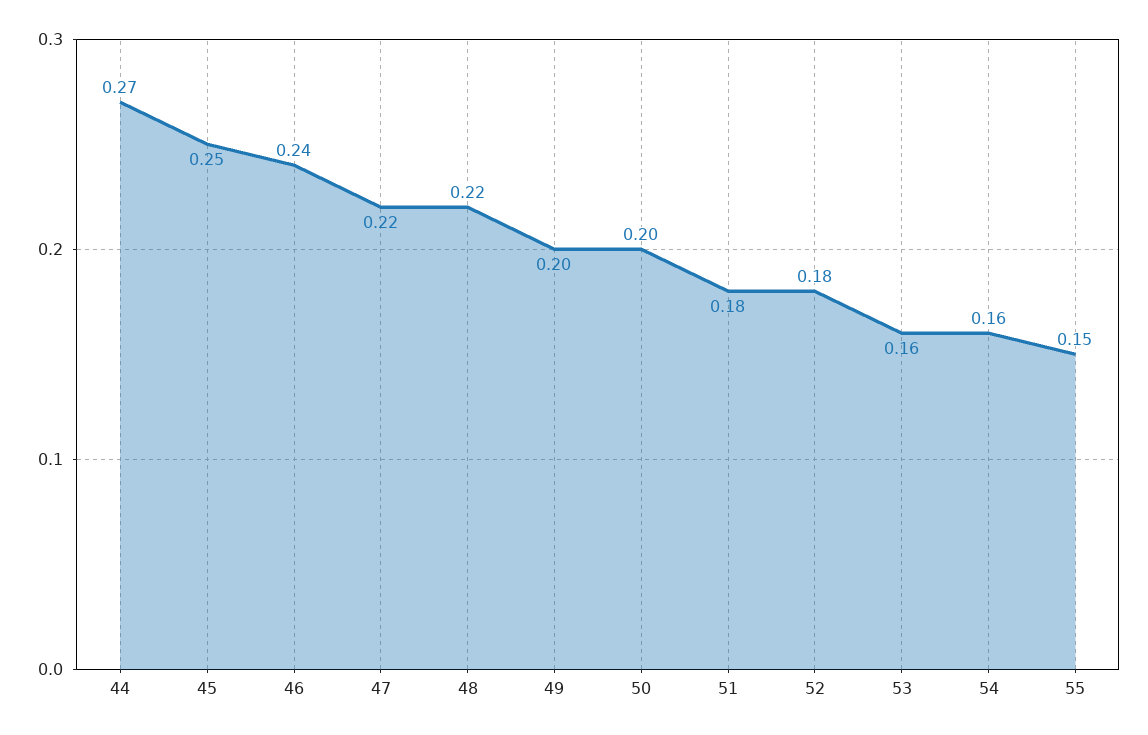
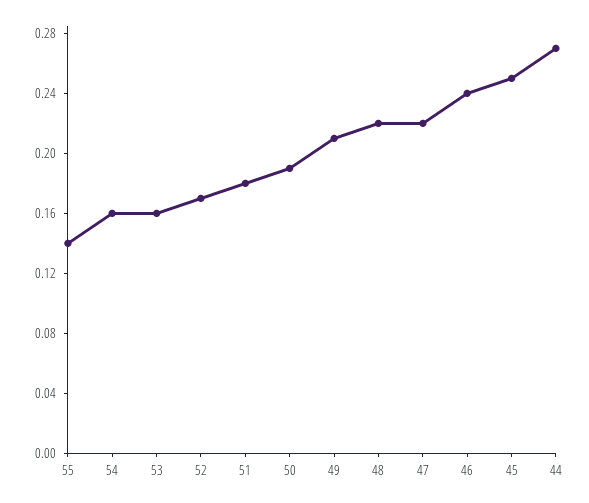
  {
    "44": 0.27,
    "45": 0.25,
    "46": 0.24,
    "47": 0.22,
    "48": 0.22,
-   "49": 0.2,
+   "49": 0.21,
-   "50": 0.2,
+   "50": 0.19,
    "51": 0.18,
-   "52": 0.18,
+   "52": 0.17,
    "53": 0.16,
    "54": 0.16,
-   "55": 0.15
+   "55": 0.14
  }

